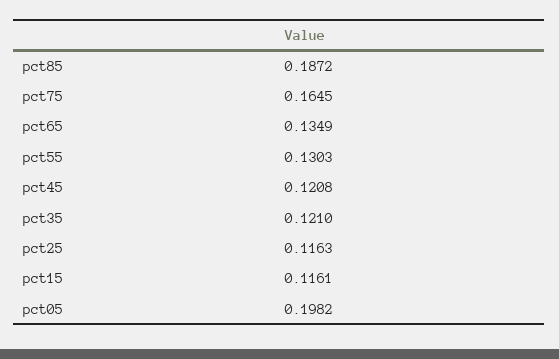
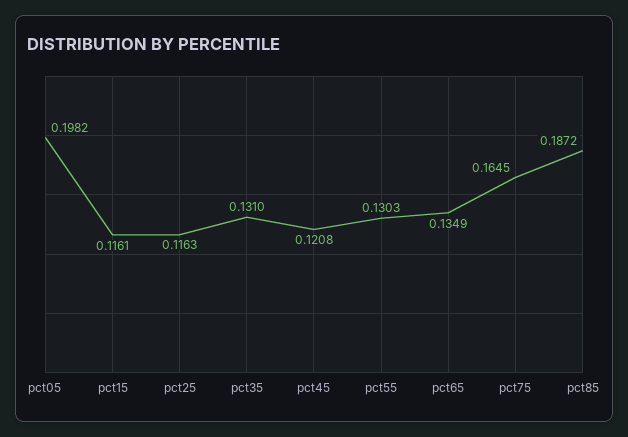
  {
    "pct85": 0.1872,
    "pct75": 0.1645,
    "pct65": 0.1349,
    "pct55": 0.1303,
    "pct45": 0.1208,
-   "pct35": 0.121,
+   "pct35": 0.131,
    "pct25": 0.1163,
    "pct15": 0.1161,
    "pct05": 0.1982
  }

